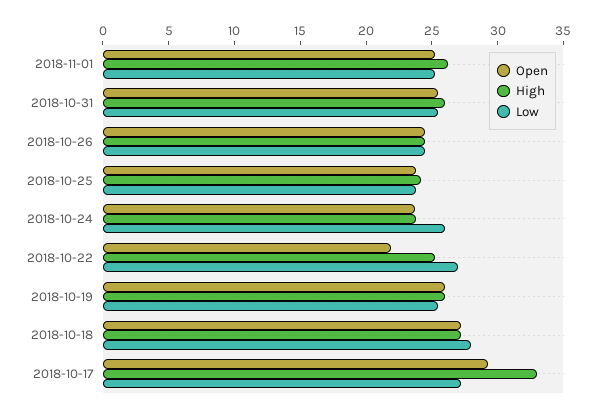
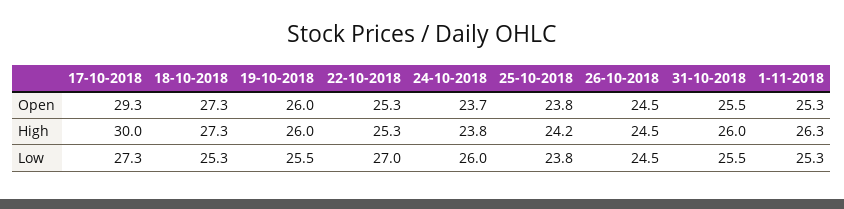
  {
    "Open": {
      "2018-11-01": 25.3,
      "2018-10-31": 25.5,
      "2018-10-26": 24.5,
      "2018-10-25": 23.8,
      "2018-10-24": 23.7,
-     "2018-10-22": 22,
+     "2018-10-22": 25.3,
      "2018-10-19": 26,
      "2018-10-18": 27.3,
      "2018-10-17": 29.3
    },
    "High": {
      "2018-11-01": 26.3,
      "2018-10-31": 26,
      "2018-10-26": 24.5,
      "2018-10-25": 24.2,
      "2018-10-24": 23.8,
      "2018-10-22": 25.3,
      "2018-10-19": 26,
      "2018-10-18": 27.3,
-     "2018-10-17": 33
+     "2018-10-17": 30
    },
    "Low": {
      "2018-11-01": 25.3,
      "2018-10-31": 25.5,
      "2018-10-26": 24.5,
      "2018-10-25": 23.8,
      "2018-10-24": 26,
      "2018-10-22": 27,
      "2018-10-19": 25.5,
-     "2018-10-18": 28,
+     "2018-10-18": 25.3,
      "2018-10-17": 27.3
    }
  }

